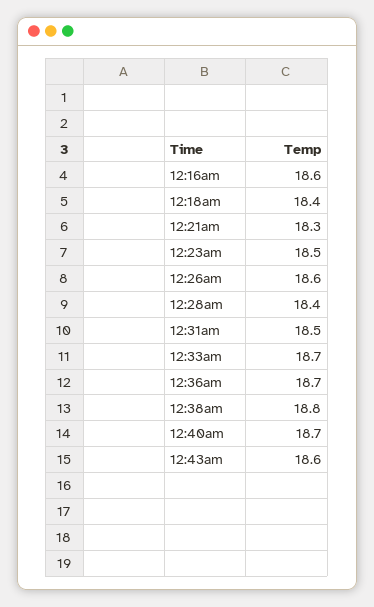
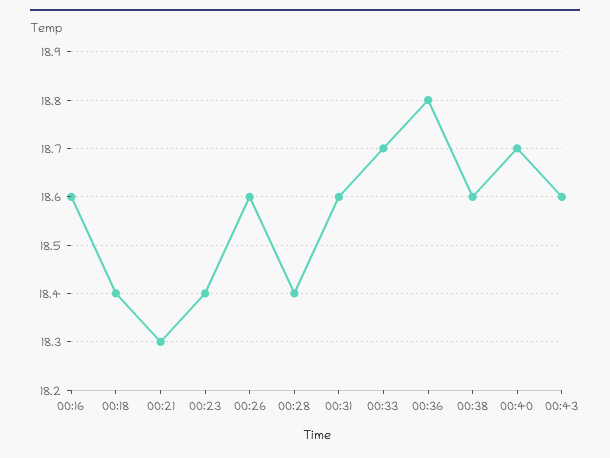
  {
    "12:16am": 18.6,
    "12:18am": 18.4,
    "12:21am": 18.3,
-   "12:23am": 18.5,
+   "12:23am": 18.4,
    "12:26am": 18.6,
    "12:28am": 18.4,
-   "12:31am": 18.5,
+   "12:31am": 18.6,
    "12:33am": 18.7,
-   "12:36am": 18.7,
+   "12:36am": 18.8,
-   "12:38am": 18.8,
+   "12:38am": 18.6,
    "12:40am": 18.7,
    "12:43am": 18.6
  }

